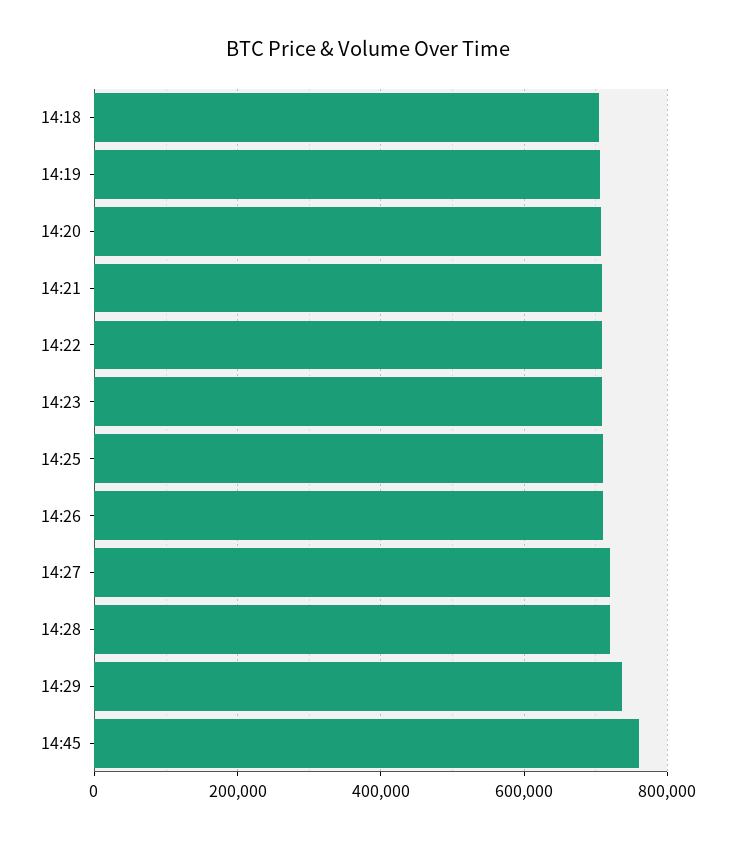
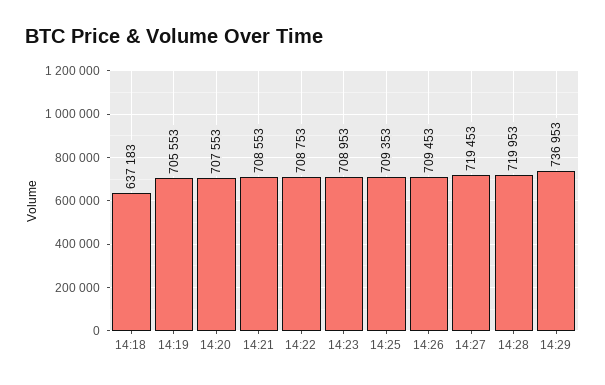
  {
-   "14:18": 700000,
+   "14:18": 637183,
    "14:19": 705553,
    "14:20": 707553,
    "14:21": 708553,
    "14:22": 708753,
    "14:23": 708953,
    "14:25": 709353,
    "14:26": 709453,
    "14:27": 719453,
    "14:28": 719953,
-   "14:29": 736953,
+   "14:29": 736953
-   "14:45": 760000
  }

